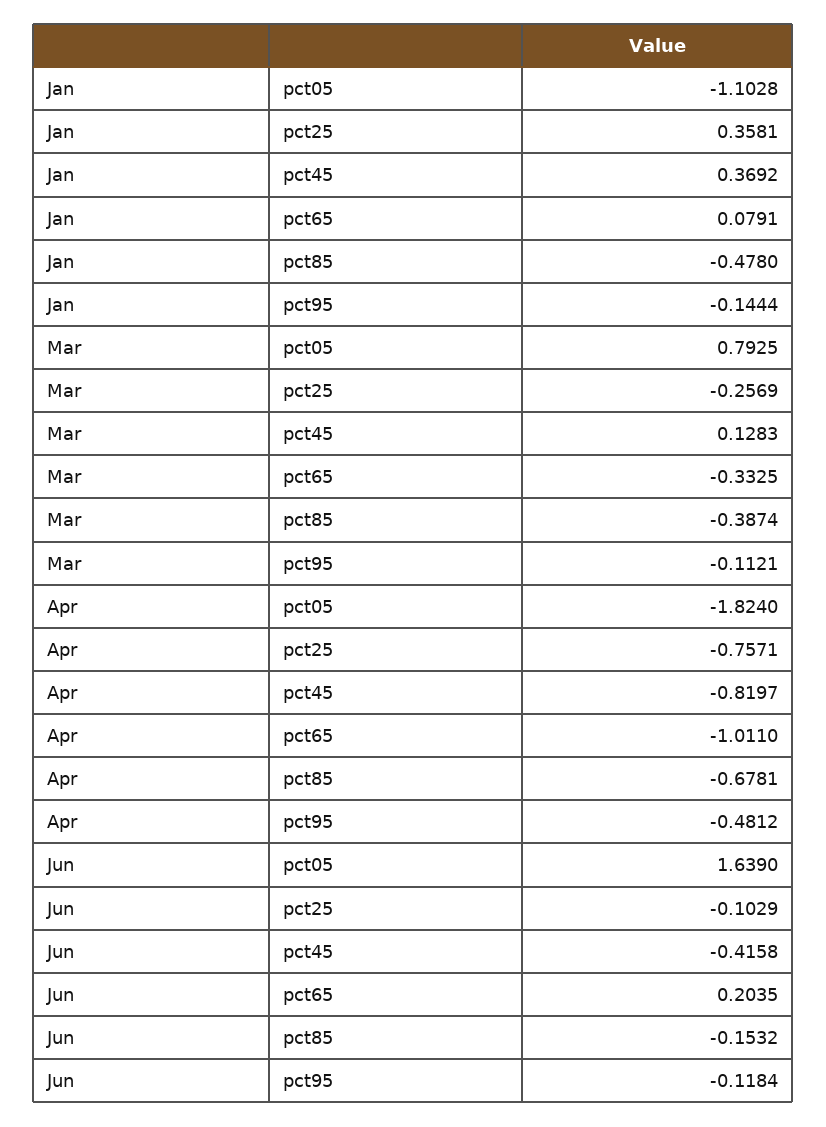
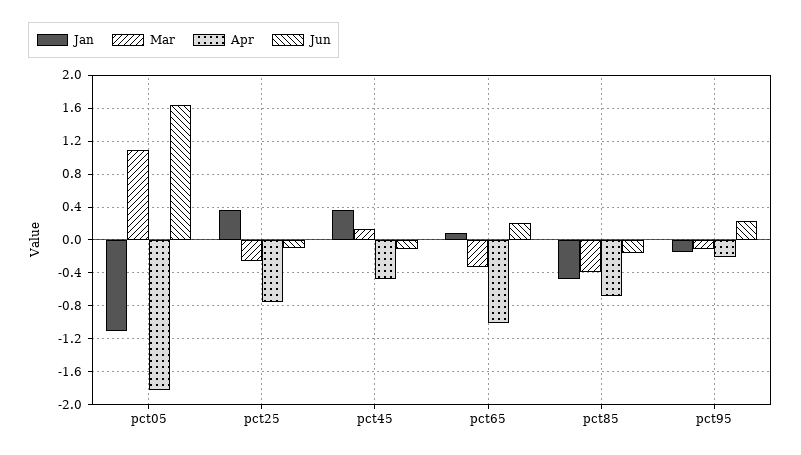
  {
    "Jan": {
      "pct05": -1.1028,
      "pct25": 0.3581,
      "pct45": 0.3692,
      "pct65": 0.0791,
      "pct85": -0.478,
      "pct95": -0.1444
    },
    "Mar": {
-     "pct05": 0.7925,
+     "pct05": 1.1,
      "pct25": -0.2569,
      "pct45": 0.1283,
      "pct65": -0.3325,
      "pct85": -0.3874,
      "pct95": -0.1121
    },
    "Apr": {
      "pct05": -1.824,
      "pct25": -0.7571,
-     "pct45": -0.8197,
+     "pct45": -0.5,
      "pct65": -1.011,
      "pct85": -0.6781,
-     "pct95": -0.4812
+     "pct95": -0.2
    },
    "Jun": {
      "pct05": 1.639,
      "pct25": -0.1029,
-     "pct45": -0.4158,
+     "pct45": -0.1,
      "pct65": 0.2035,
      "pct85": -0.1532,
-     "pct95": -0.1184
+     "pct95": 0.2
    }
  }

